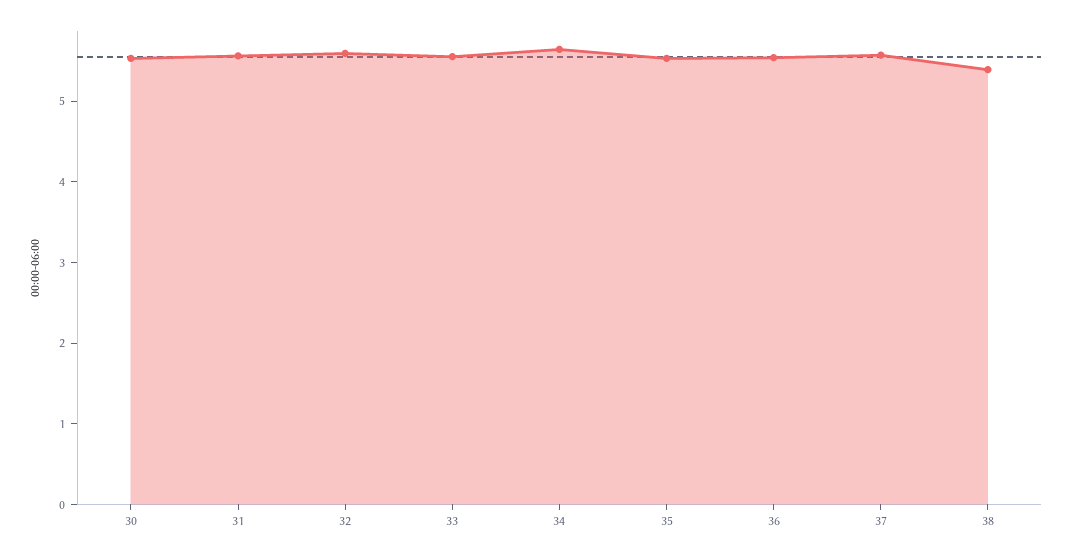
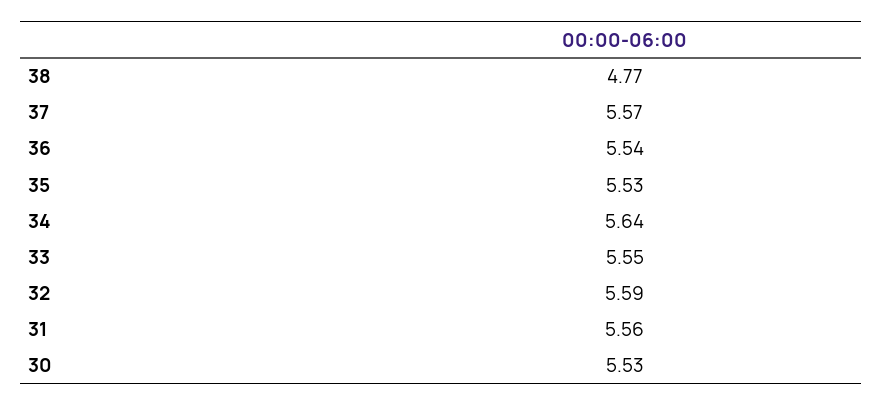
  {
    "30": 5.53,
    "31": 5.56,
    "32": 5.59,
    "33": 5.55,
    "34": 5.64,
    "35": 5.53,
    "36": 5.54,
    "37": 5.57,
-   "38": 5.4
+   "38": 4.77
  }

